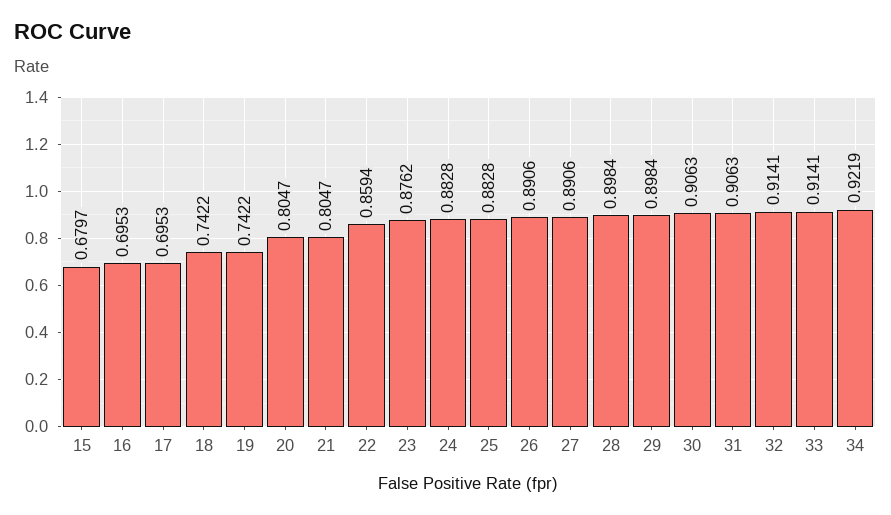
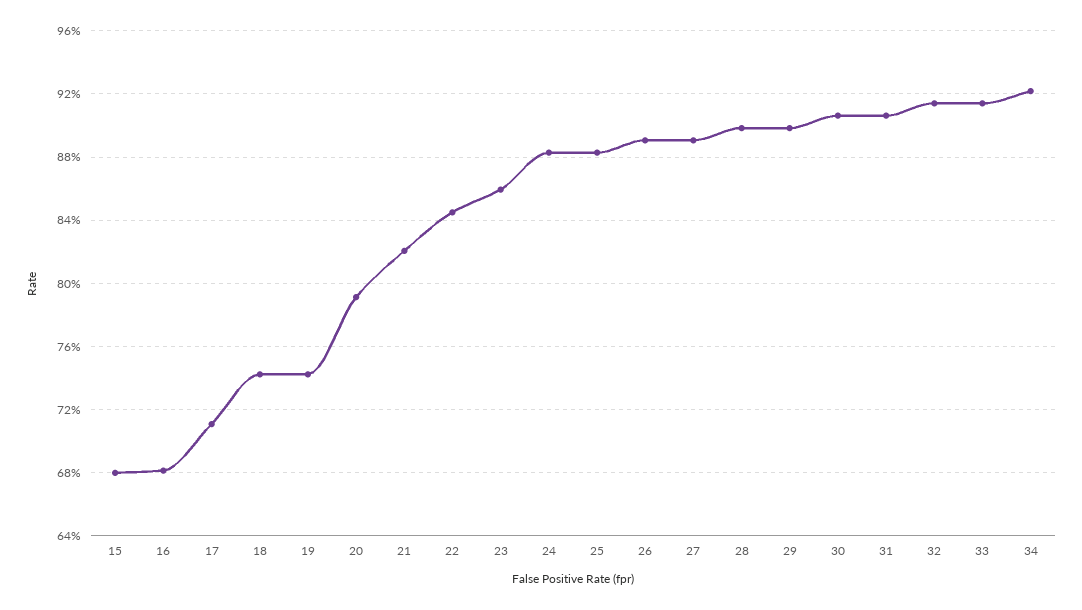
  {
    "15": 0.6797,
-   "16": 0.6953,
+   "16": 0.68,
-   "17": 0.6953,
+   "17": 0.71,
    "18": 0.7422,
    "19": 0.7422,
-   "20": 0.8047,
+   "20": 0.79,
-   "21": 0.8047,
+   "21": 0.82,
-   "22": 0.8594,
+   "22": 0.845,
-   "23": 0.8762,
+   "23": 0.86,
    "24": 0.8828,
    "25": 0.8828,
    "26": 0.8906,
    "27": 0.8906,
    "28": 0.8984,
    "29": 0.8984,
    "30": 0.9063,
    "31": 0.9063,
    "32": 0.9141,
    "33": 0.9141,
    "34": 0.9219
  }

